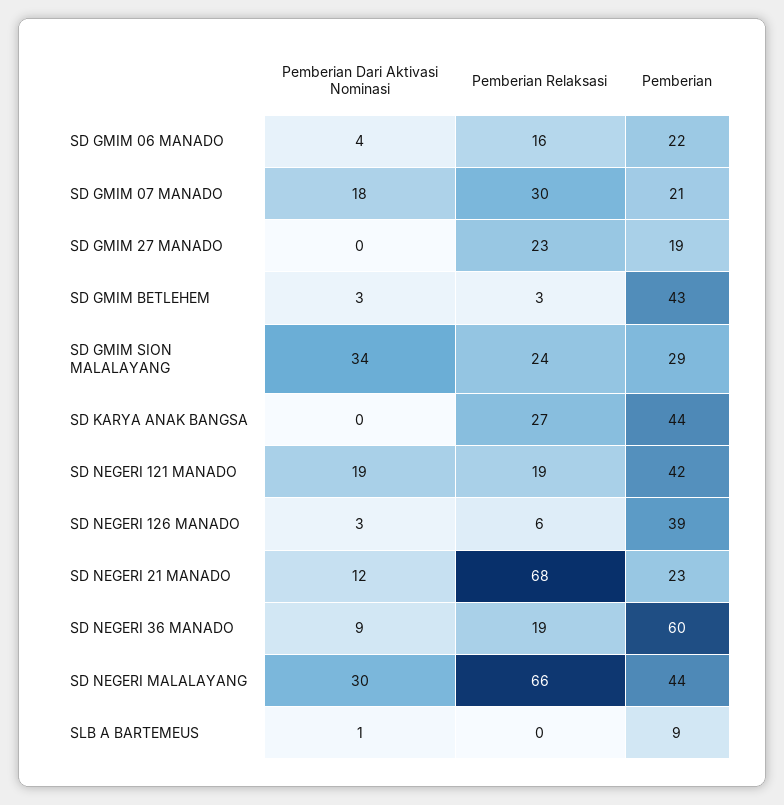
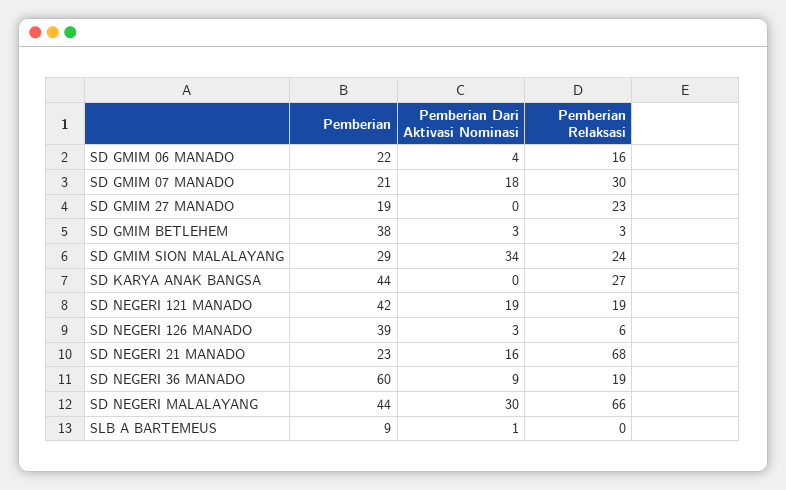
  {
    "Pemberian Dari Aktivasi Nominasi": {
      "SD GMIM 06 MANADO": 4,
      "SD GMIM 07 MANADO": 18,
      "SD GMIM 27 MANADO": 0,
      "SD GMIM BETLEHEM": 3,
      "SD GMIM SION MALALAYANG": 34,
      "SD KARYA ANAK BANGSA": 0,
      "SD NEGERI 121 MANADO": 19,
      "SD NEGERI 126 MANADO": 3,
-     "SD NEGERI 21 MANADO": 12,
+     "SD NEGERI 21 MANADO": 16,
      "SD NEGERI 36 MANADO": 9,
      "SD NEGERI MALALAYANG": 30,
      "SLB A BARTEMEUS": 1
    },
    "Pemberian Relaksasi": {
      "SD GMIM 06 MANADO": 16,
      "SD GMIM 07 MANADO": 30,
      "SD GMIM 27 MANADO": 23,
      "SD GMIM BETLEHEM": 3,
      "SD GMIM SION MALALAYANG": 24,
      "SD KARYA ANAK BANGSA": 27,
      "SD NEGERI 121 MANADO": 19,
      "SD NEGERI 126 MANADO": 6,
      "SD NEGERI 21 MANADO": 68,
      "SD NEGERI 36 MANADO": 19,
      "SD NEGERI MALALAYANG": 66,
      "SLB A BARTEMEUS": 0
    },
    "Pemberian": {
      "SD GMIM 06 MANADO": 22,
      "SD GMIM 07 MANADO": 21,
      "SD GMIM 27 MANADO": 19,
-     "SD GMIM BETLEHEM": 43,
+     "SD GMIM BETLEHEM": 38,
      "SD GMIM SION MALALAYANG": 29,
      "SD KARYA ANAK BANGSA": 44,
      "SD NEGERI 121 MANADO": 42,
      "SD NEGERI 126 MANADO": 39,
      "SD NEGERI 21 MANADO": 23,
      "SD NEGERI 36 MANADO": 60,
      "SD NEGERI MALALAYANG": 44,
      "SLB A BARTEMEUS": 9
    }
  }

